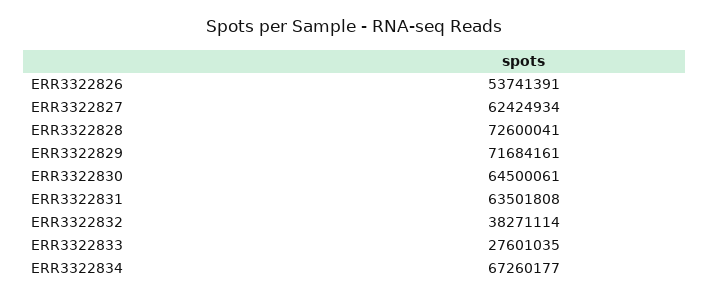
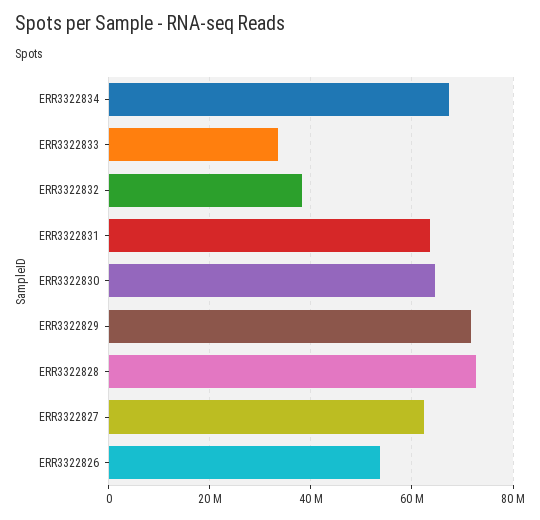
  {
    "ERR3322826": 53741391,
    "ERR3322827": 62424934,
    "ERR3322828": 72600041,
    "ERR3322829": 71684161,
    "ERR3322830": 64500061,
    "ERR3322831": 63501808,
    "ERR3322832": 38271114,
-   "ERR3322833": 27601035,
+   "ERR3322833": 34000000,
    "ERR3322834": 67260177
  }

